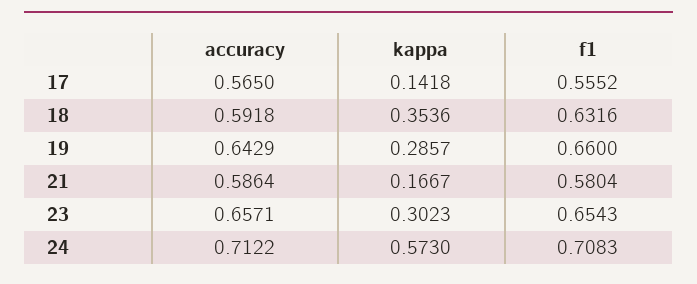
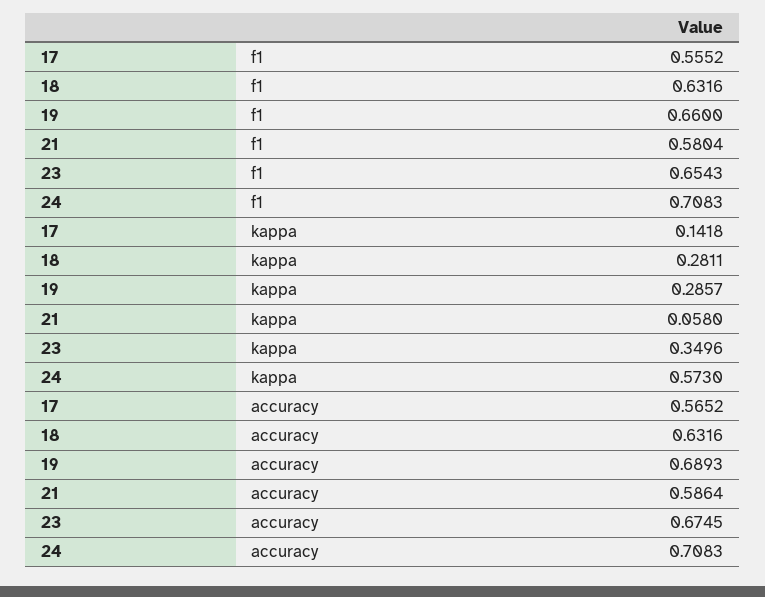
  {
    "accuracy": {
-     "17": 0.565,
+     "17": 0.5652,
-     "18": 0.5918,
+     "18": 0.6316,
-     "19": 0.6429,
+     "19": 0.6893,
      "21": 0.5864,
-     "23": 0.6571,
+     "23": 0.6745,
-     "24": 0.7122
+     "24": 0.7083
    },
    "kappa": {
      "17": 0.1418,
-     "18": 0.3536,
+     "18": 0.2811,
      "19": 0.2857,
-     "21": 0.1667,
+     "21": 0.058,
-     "23": 0.3023,
+     "23": 0.3496,
      "24": 0.573
    },
    "f1": {
      "17": 0.5552,
      "18": 0.6316,
      "19": 0.66,
      "21": 0.5804,
      "23": 0.6543,
      "24": 0.7083
    }
  }

